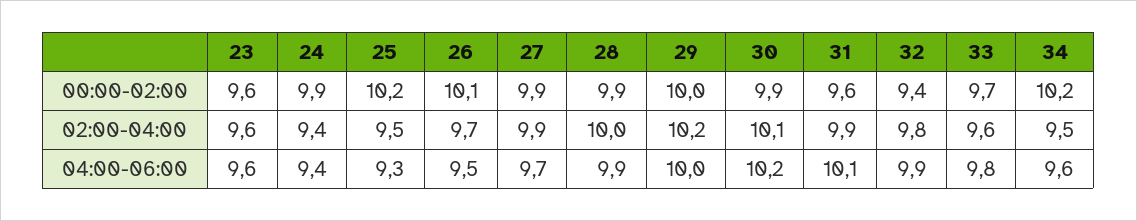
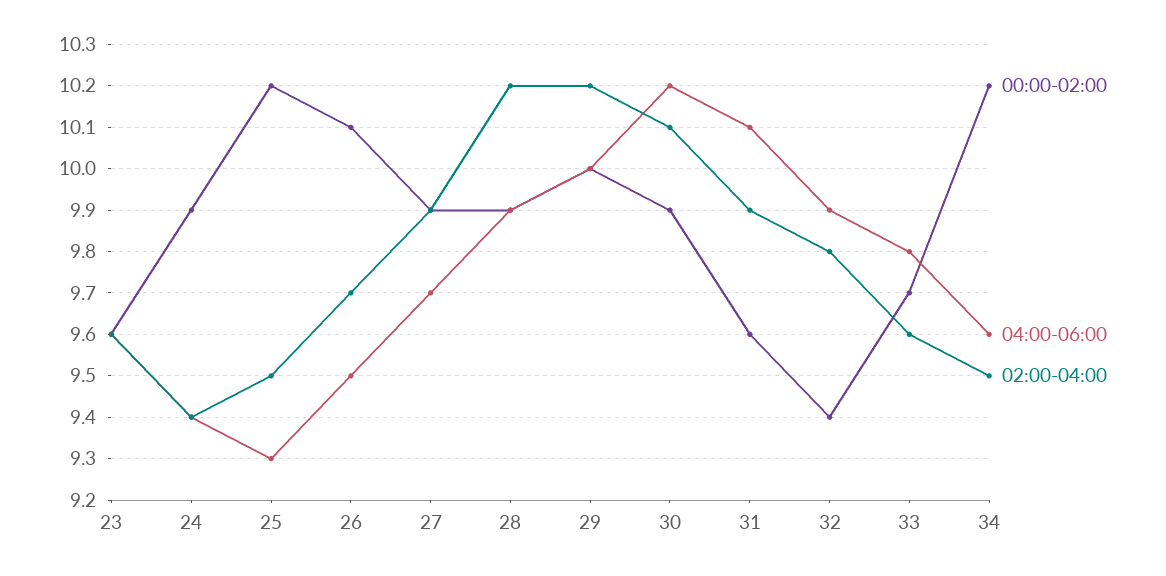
  {
    "00:00-02:00": {
      "23": 9.6,
      "24": 9.9,
      "25": 10.2,
      "26": 10.1,
      "27": 9.9,
      "28": 9.9,
      "29": 10,
      "30": 9.9,
      "31": 9.6,
      "32": 9.4,
      "33": 9.7,
      "34": 10.2
    },
    "02:00-04:00": {
      "23": 9.6,
      "24": 9.4,
      "25": 9.5,
      "26": 9.7,
      "27": 9.9,
-     "28": 10,
+     "28": 10.2,
      "29": 10.2,
      "30": 10.1,
      "31": 9.9,
      "32": 9.8,
      "33": 9.6,
      "34": 9.5
    },
    "04:00-06:00": {
      "23": 9.6,
      "24": 9.4,
      "25": 9.3,
      "26": 9.5,
      "27": 9.7,
      "28": 9.9,
      "29": 10,
      "30": 10.2,
      "31": 10.1,
      "32": 9.9,
      "33": 9.8,
      "34": 9.6
    }
  }

